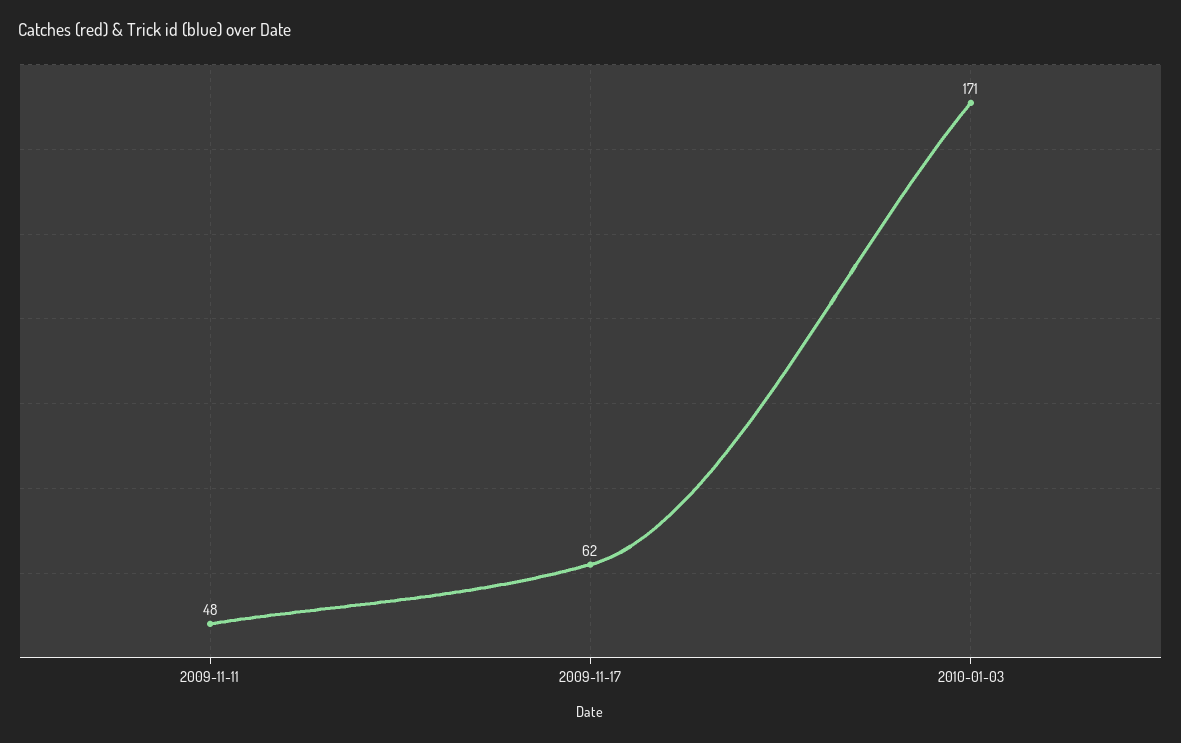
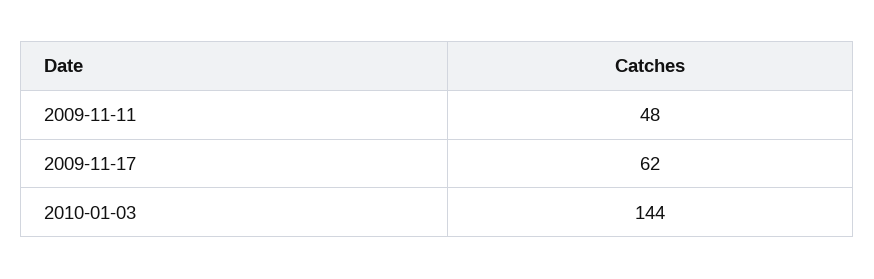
  {
    "2009-11-11": 48,
    "2009-11-17": 62,
-   "2010-01-03": 171
+   "2010-01-03": 144
  }

